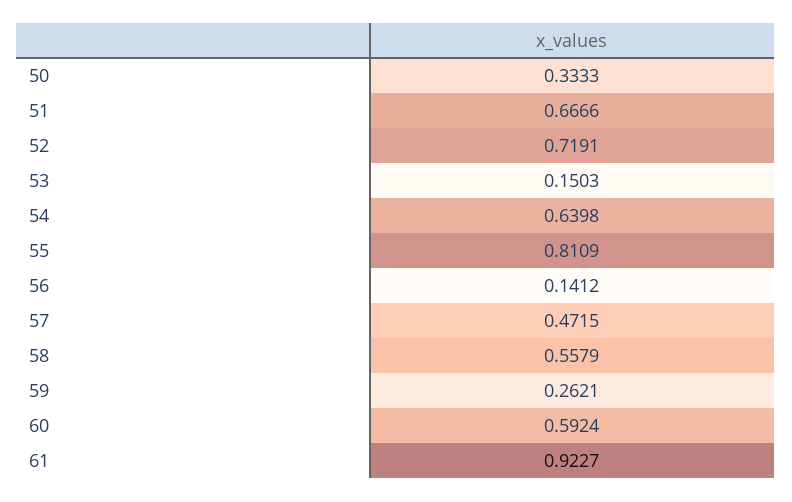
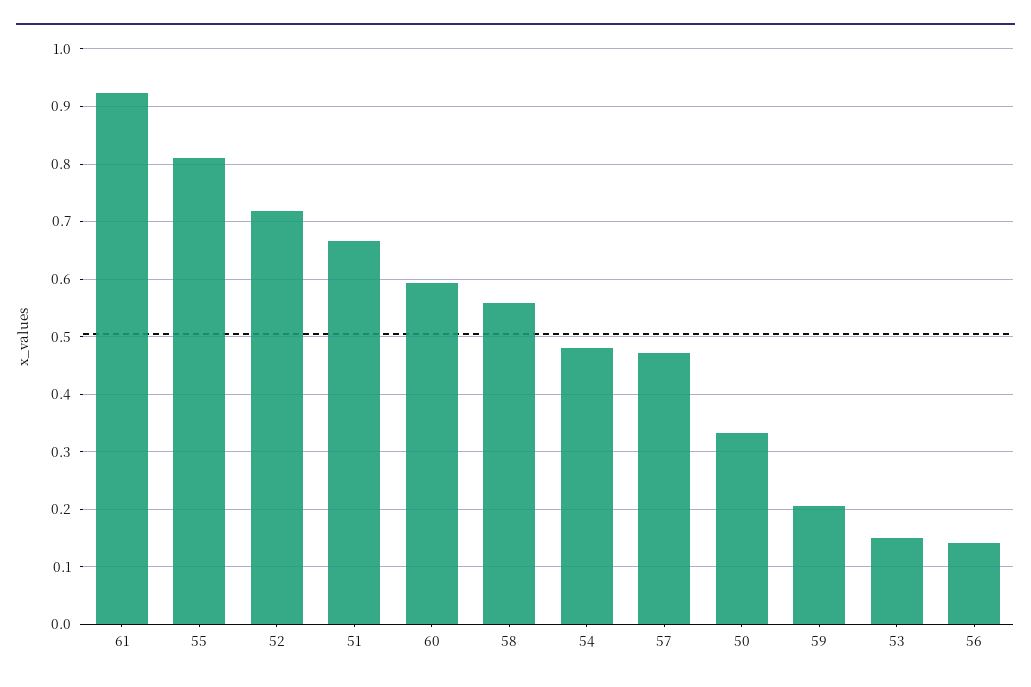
  {
    "50": 0.3333,
    "51": 0.6666,
    "52": 0.7191,
    "53": 0.1503,
-   "54": 0.6398,
+   "54": 0.48,
    "55": 0.8109,
    "56": 0.1412,
    "57": 0.4715,
    "58": 0.5579,
-   "59": 0.2621,
+   "59": 0.2,
    "60": 0.5924,
    "61": 0.9227
  }

